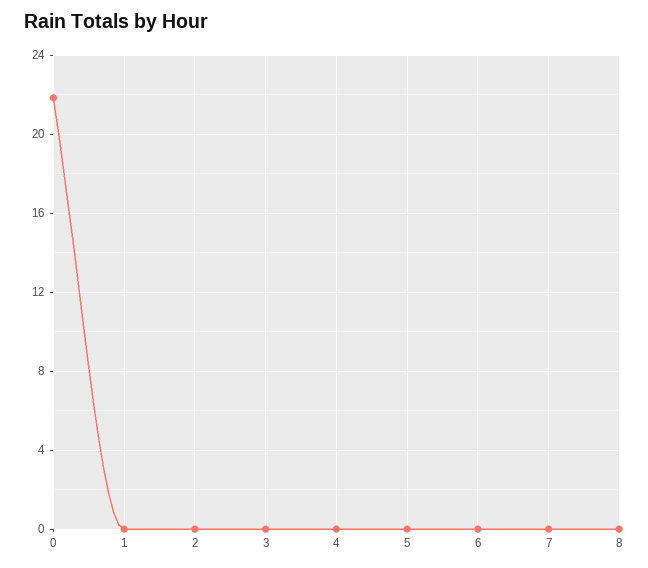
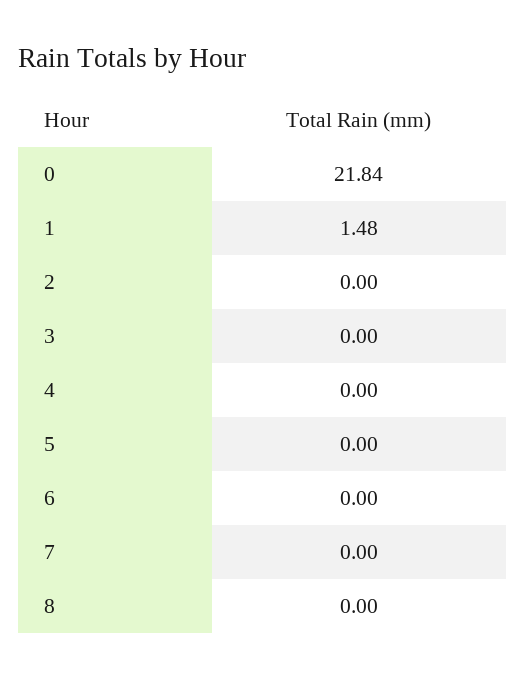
  {
    "0": 21.84,
-   "1": 0,
+   "1": 1.48,
    "2": 0,
    "3": 0,
    "4": 0,
    "5": 0,
    "6": 0,
    "7": 0,
    "8": 0
  }

